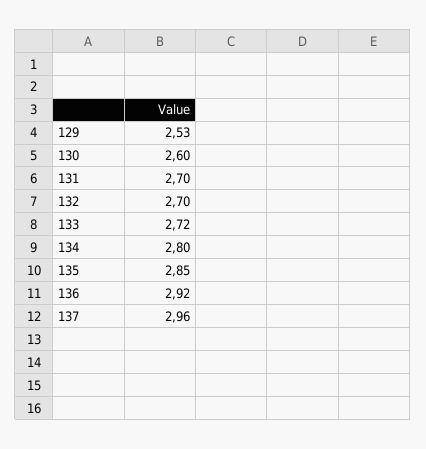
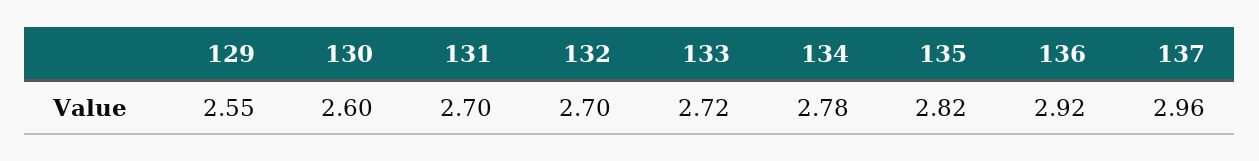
  {
-   "129": 2.53,
+   "129": 2.55,
    "130": 2.6,
    "131": 2.7,
    "132": 2.7,
    "133": 2.72,
-   "134": 2.8,
+   "134": 2.78,
-   "135": 2.85,
+   "135": 2.82,
    "136": 2.92,
    "137": 2.96
  }

